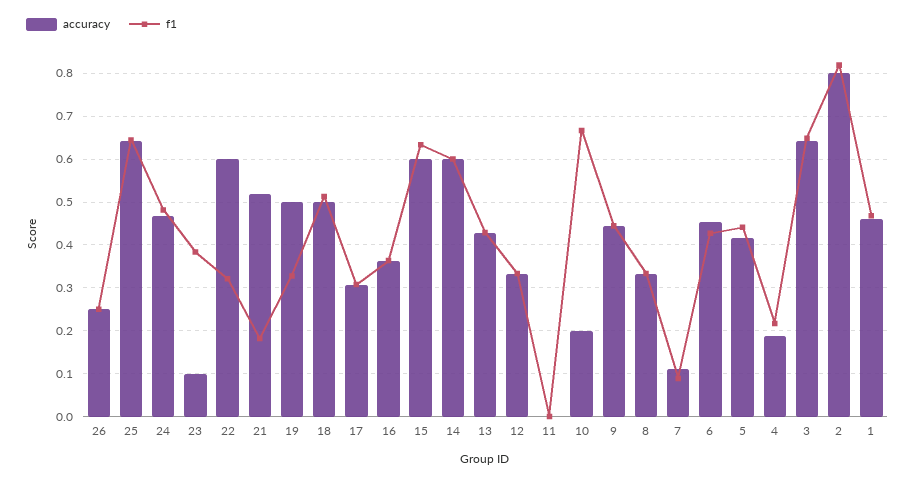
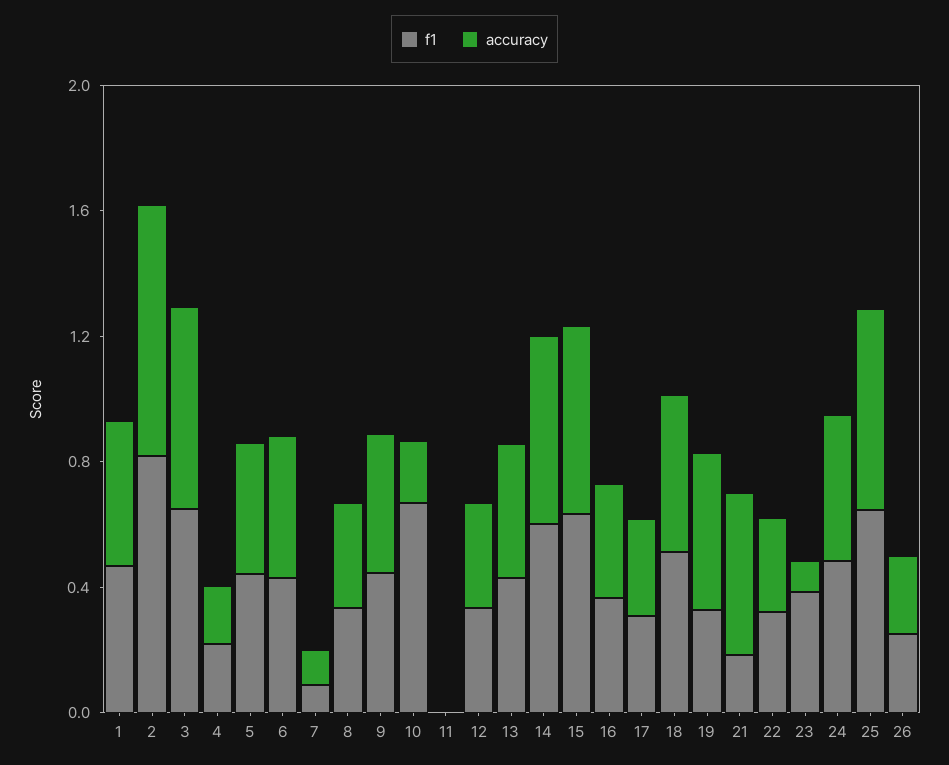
  {
    "accuracy": {
      "26": 0.26,
      "25": 0.64,
      "24": 0.46,
      "23": 0.1,
-     "22": 0.6,
+     "22": 0.3,
      "21": 0.52,
      "19": 0.5,
      "18": 0.5,
      "17": 0.3,
      "16": 0.36,
      "15": 0.6,
      "14": 0.6,
      "13": 0.42,
      "12": 0.34,
      "11": 0,
      "10": 0.2,
      "9": 0.44,
      "8": 0.34,
      "7": 0.12,
      "6": 0.46,
      "5": 0.42,
      "4": 0.18,
      "3": 0.64,
      "2": 0.8,
      "1": 0.46
    },
    "f1": {
      "26": 0.26,
      "25": 0.64,
      "24": 0.48,
      "23": 0.38,
      "22": 0.32,
      "21": 0.18,
      "19": 0.32,
      "18": 0.52,
      "17": 0.3,
      "16": 0.36,
      "15": 0.64,
      "14": 0.6,
      "13": 0.42,
      "12": 0.34,
      "11": 0,
      "10": 0.66,
      "9": 0.44,
      "8": 0.34,
      "7": 0.08,
      "6": 0.42,
      "5": 0.44,
      "4": 0.22,
      "3": 0.64,
      "2": 0.82,
      "1": 0.46
    }
  }

